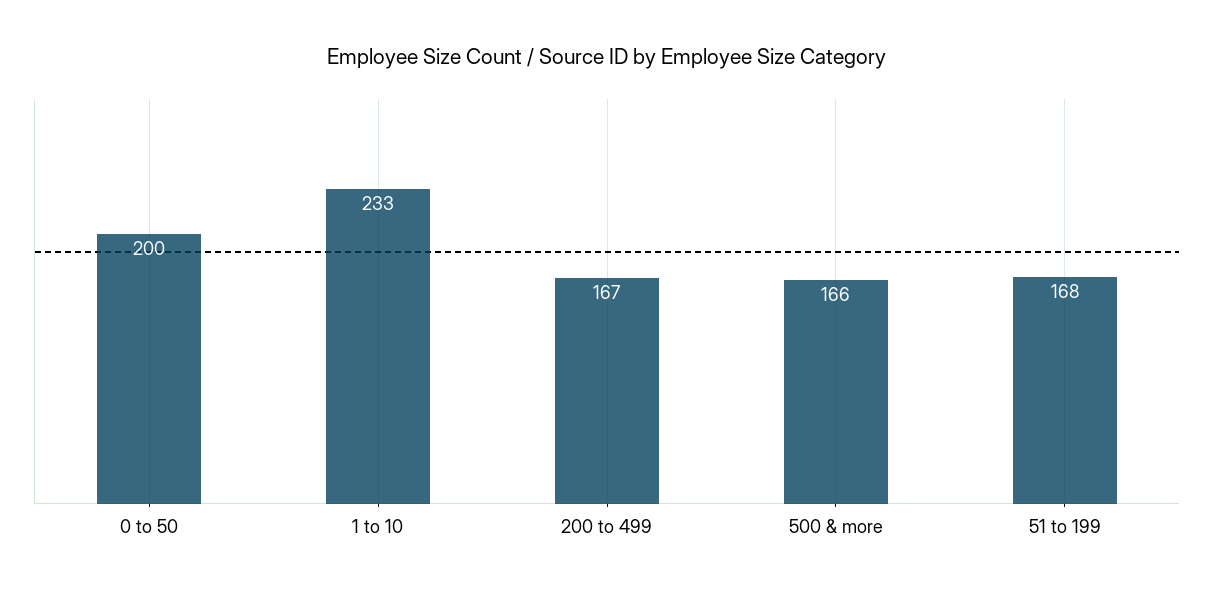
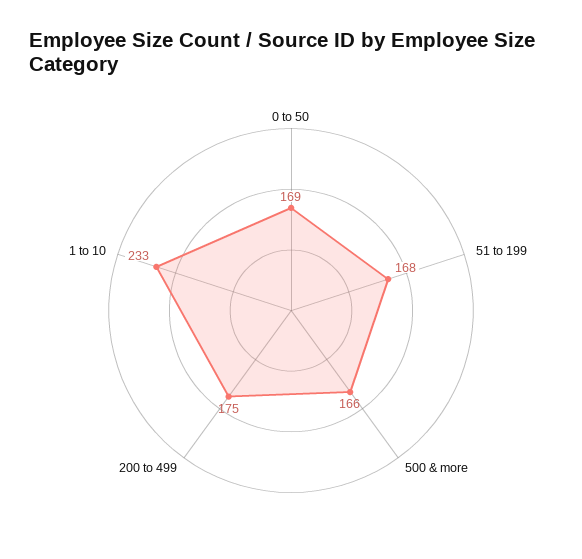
  {
-   "0 to 50": 200,
+   "0 to 50": 169,
    "1 to 10": 233,
-   "200 to 499": 167,
+   "200 to 499": 175,
    "500 & more": 166,
    "51 to 199": 168
  }

